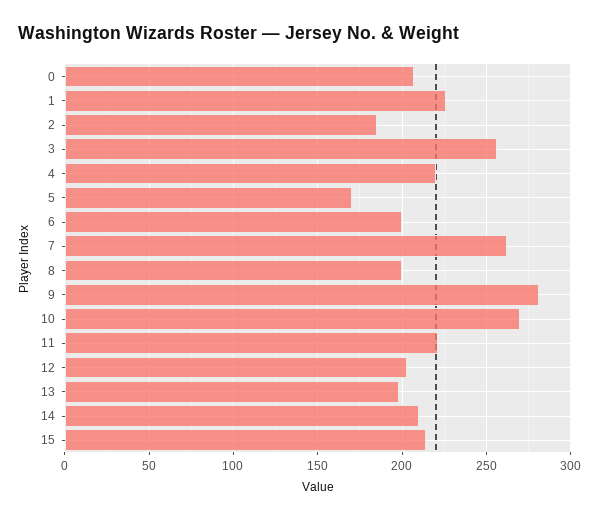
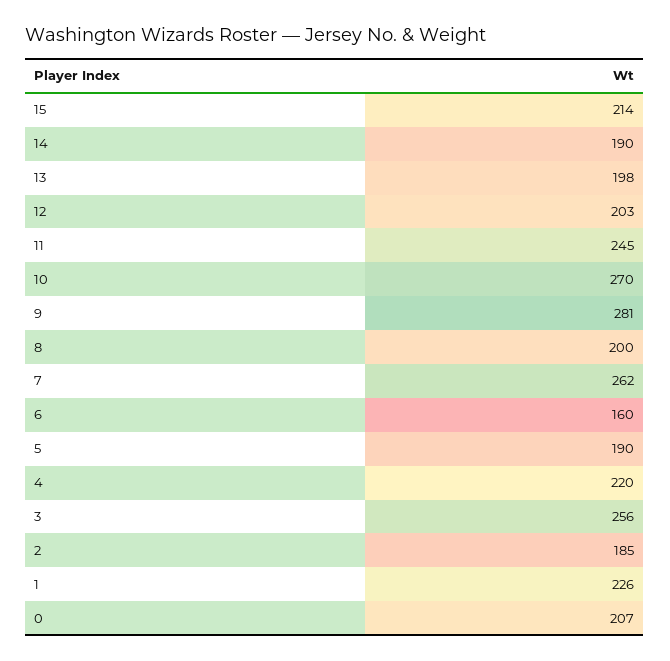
  {
    "0": 207,
    "1": 226,
    "2": 185,
    "3": 256,
    "4": 220,
-   "5": 170,
+   "5": 190,
-   "6": 200,
+   "6": 160,
    "7": 262,
    "8": 200,
    "9": 281,
    "10": 270,
-   "11": 220,
+   "11": 245,
    "12": 203,
    "13": 198,
-   "14": 210,
+   "14": 190,
    "15": 214
  }

